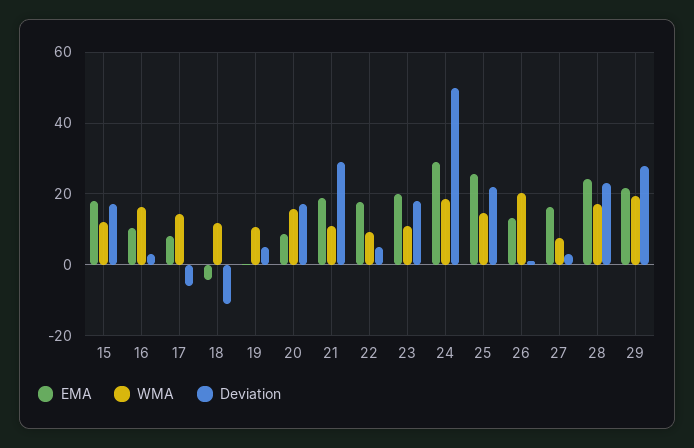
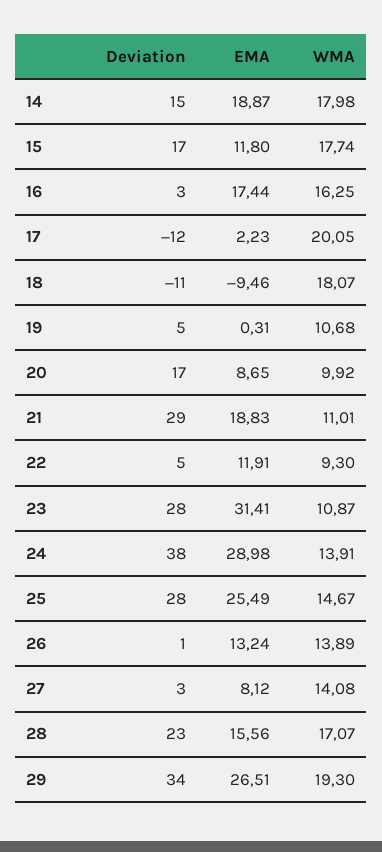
  {
    "EMA": {
-     "15": 18,
+     "15": 11.8,
-     "16": 10,
+     "16": 17.44,
-     "17": 8,
+     "17": 2.23,
-     "18": -4,
+     "18": -9.46,
      "19": 0.31,
      "20": 8.65,
      "21": 18.83,
-     "22": 18,
+     "22": 11.91,
-     "23": 20,
+     "23": 31.41,
      "24": 28.98,
      "25": 25.49,
      "26": 13.24,
-     "27": 16,
+     "27": 8.12,
-     "28": 24,
+     "28": 15.56,
-     "29": 22
+     "29": 26.51,
+     "14": 18.87
    },
    "WMA": {
-     "15": 12,
+     "15": 17.74,
      "16": 16.25,
-     "17": 14,
+     "17": 20.05,
-     "18": 12,
+     "18": 18.07,
      "19": 10.68,
-     "20": 16,
+     "20": 9.92,
      "21": 11.01,
      "22": 9.3,
      "23": 10.87,
-     "24": 18,
+     "24": 13.91,
      "25": 14.67,
-     "26": 20,
+     "26": 13.89,
-     "27": 8,
+     "27": 14.08,
      "28": 17.07,
-     "29": 19.3
+     "29": 19.3,
+     "14": 17.98
    },
    "Deviation": {
      "15": 17,
      "16": 3,
-     "17": -6,
+     "17": -12,
      "18": -11,
      "19": 5,
      "20": 17,
      "21": 29,
      "22": 5,
-     "23": 18,
+     "23": 28,
-     "24": 50,
+     "24": 38,
-     "25": 22,
+     "25": 28,
      "26": 1,
      "27": 3,
      "28": 23,
-     "29": 28
+     "29": 34,
+     "14": 15
    }
  }

